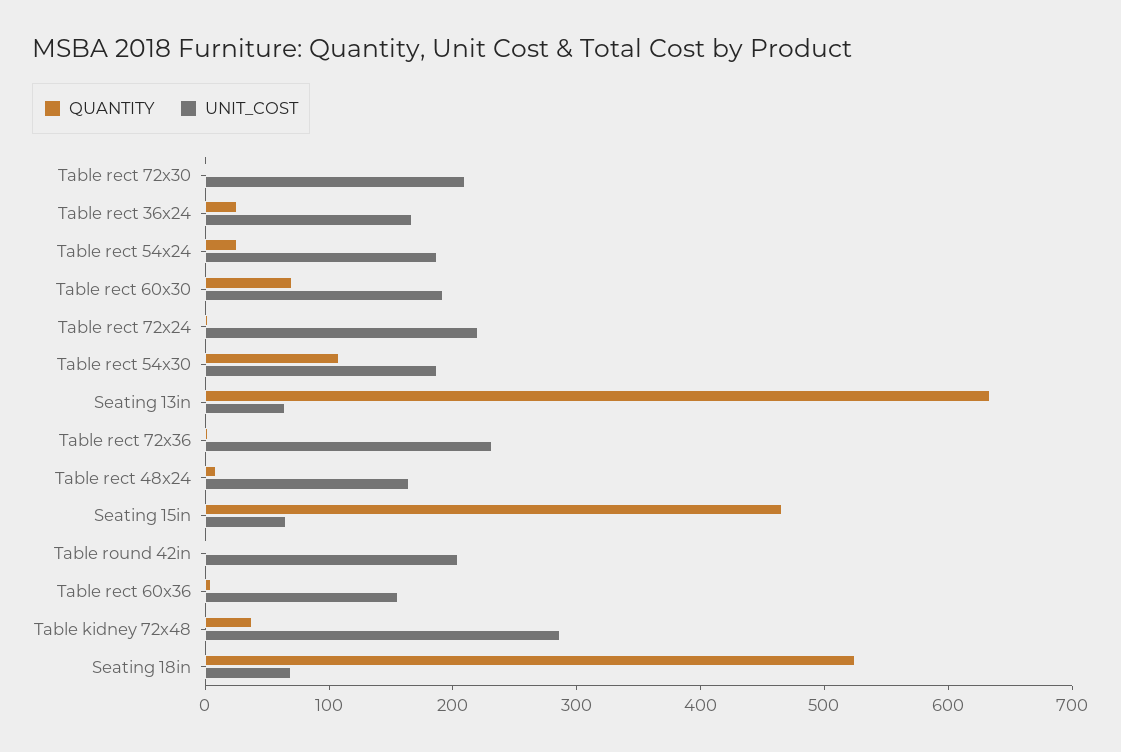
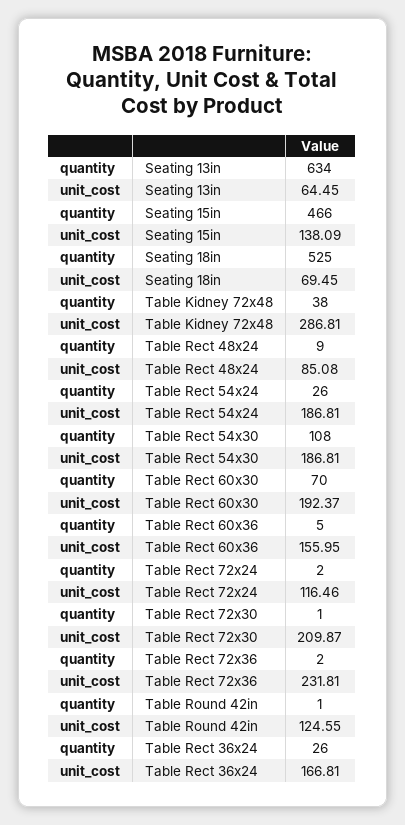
  {
    "QUANTITY": {
      "Table rect 72x30": 1,
      "Table rect 36x24": 26,
      "Table rect 54x24": 26,
      "Table rect 60x30": 70,
      "Table rect 72x24": 2,
      "Table rect 54x30": 108,
      "Seating 13in": 634,
      "Table rect 72x36": 2,
      "Table rect 48x24": 9,
      "Seating 15in": 466,
      "Table round 42in": 1,
      "Table rect 60x36": 5,
      "Table kidney 72x48": 38,
      "Seating 18in": 525
    },
    "UNIT_COST": {
      "Table rect 72x30": 209.87,
      "Table rect 36x24": 166.81,
      "Table rect 54x24": 186.81,
      "Table rect 60x30": 192.37,
-     "Table rect 72x24": 220,
+     "Table rect 72x24": 116.46,
      "Table rect 54x30": 186.81,
      "Seating 13in": 64.45,
      "Table rect 72x36": 231.81,
-     "Table rect 48x24": 160,
+     "Table rect 48x24": 85.08,
-     "Seating 15in": 60,
+     "Seating 15in": 138.09,
-     "Table round 42in": 200,
+     "Table round 42in": 124.55,
      "Table rect 60x36": 155.95,
      "Table kidney 72x48": 286.81,
      "Seating 18in": 69.45
    }
  }

